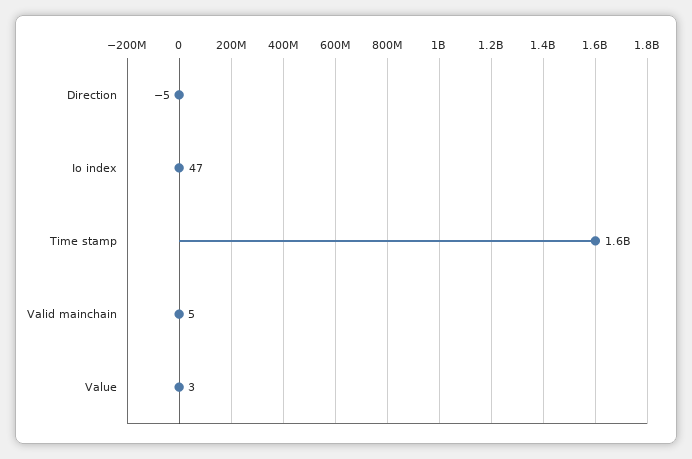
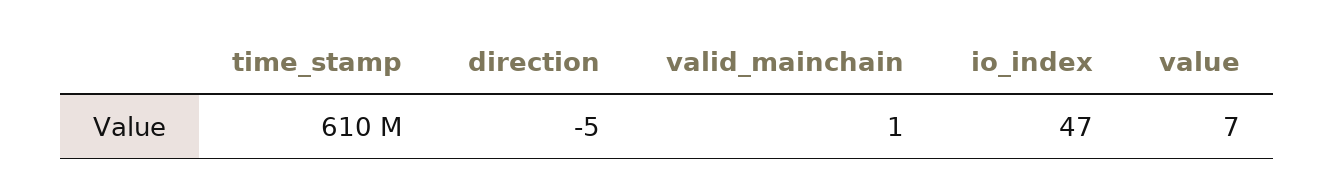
  {
    "Direction": -5,
    "Io index": 47,
-   "Time stamp": 1600000000,
+   "Time stamp": 610000000,
-   "Valid mainchain": 5,
+   "Valid mainchain": 1,
-   "Value": 3
+   "Value": 7
  }

